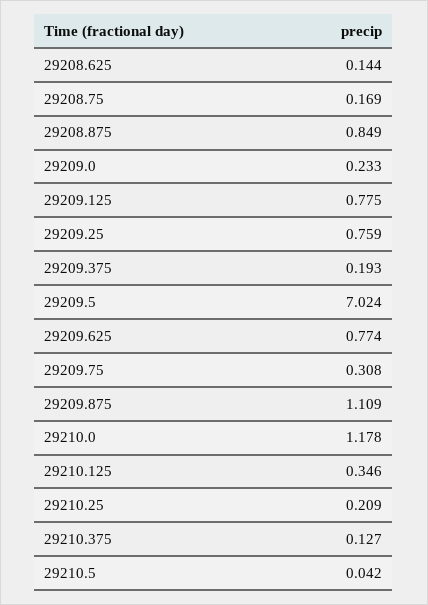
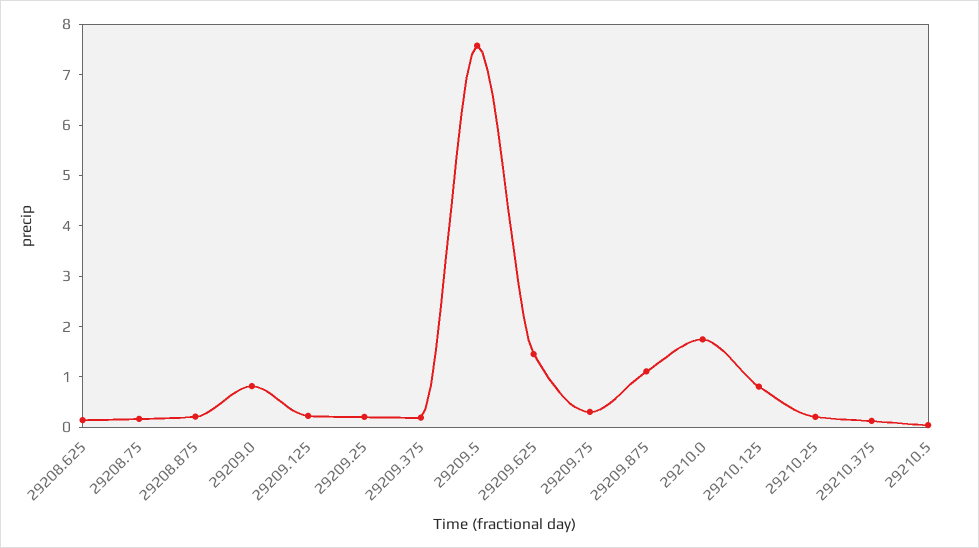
  {
    "29208.625": 0.144,
    "29208.75": 0.169,
-   "29208.875": 0.849,
+   "29208.875": 0.2,
-   "29209.0": 0.233,
+   "29209.0": 0.8,
-   "29209.125": 0.775,
+   "29209.125": 0.2,
-   "29209.25": 0.759,
+   "29209.25": 0.2,
    "29209.375": 0.193,
-   "29209.5": 7.024,
+   "29209.5": 7.6,
-   "29209.625": 0.774,
+   "29209.625": 1.4,
    "29209.75": 0.308,
    "29209.875": 1.109,
-   "29210.0": 1.178,
+   "29210.0": 1.8,
-   "29210.125": 0.346,
+   "29210.125": 0.8,
    "29210.25": 0.209,
    "29210.375": 0.127,
    "29210.5": 0.042
  }

